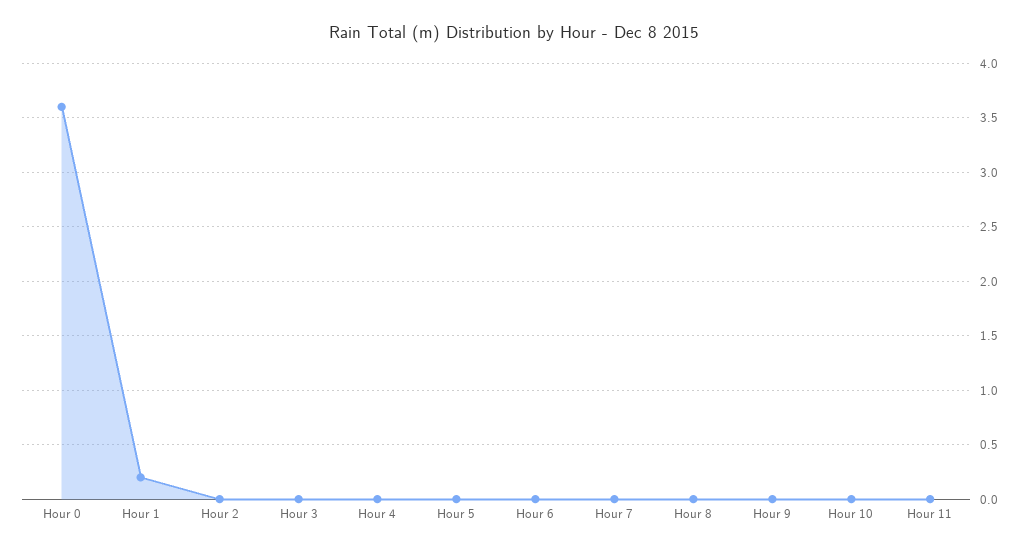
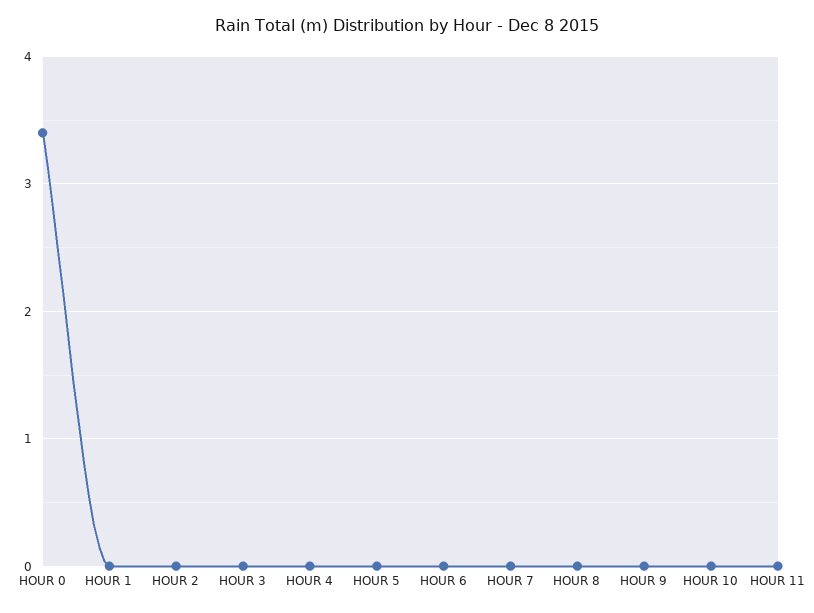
  {
-   "Hour 0": 3.6,
+   "Hour 0": 3.4,
-   "Hour 1": 0.2,
+   "Hour 1": 0,
    "Hour 2": 0,
    "Hour 3": 0,
    "Hour 4": 0,
    "Hour 5": 0,
    "Hour 6": 0,
    "Hour 7": 0,
    "Hour 8": 0,
    "Hour 9": 0,
    "Hour 10": 0,
    "Hour 11": 0
  }

